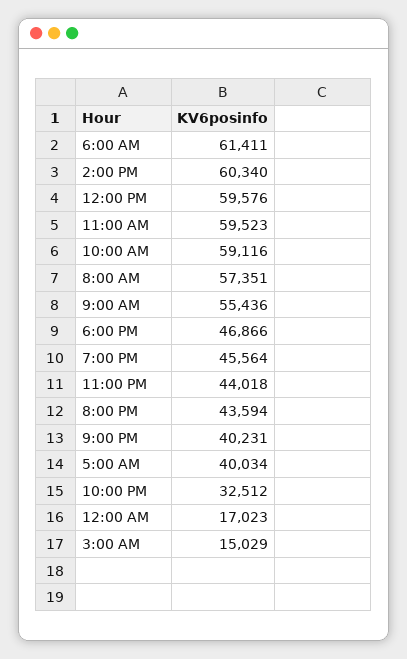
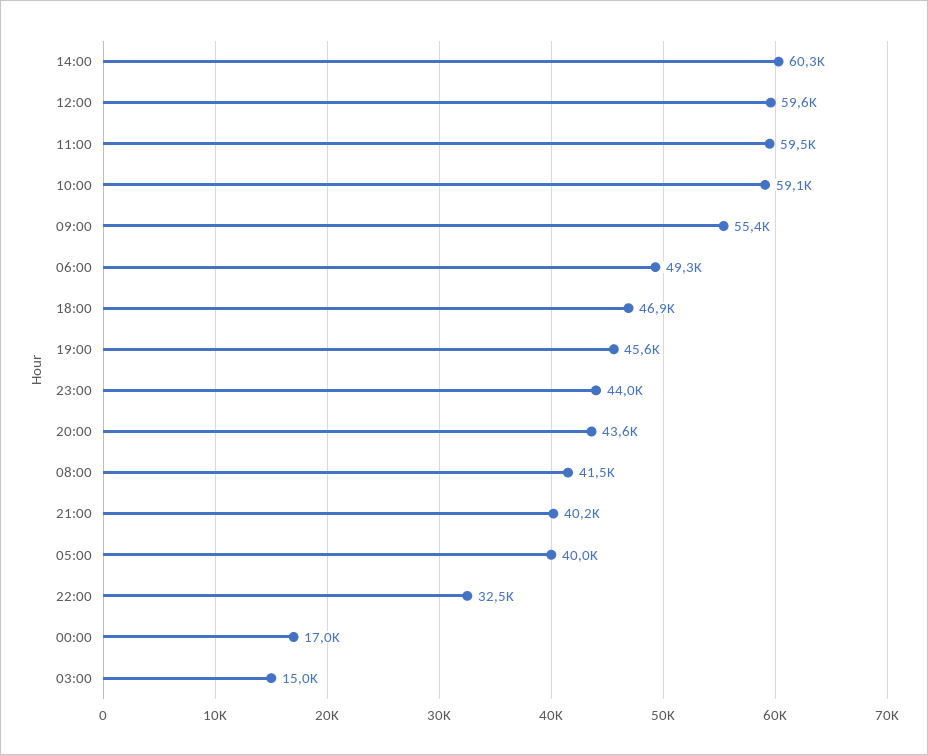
  {
-   "6:00 AM": 61411,
+   "6:00 AM": 49300,
    "2:00 PM": 60340,
    "12:00 PM": 59576,
    "11:00 AM": 59523,
    "10:00 AM": 59116,
-   "8:00 AM": 57351,
+   "8:00 AM": 41500,
    "9:00 AM": 55436,
    "6:00 PM": 46866,
    "7:00 PM": 45564,
    "11:00 PM": 44018,
    "8:00 PM": 43594,
    "9:00 PM": 40231,
    "5:00 AM": 40034,
    "10:00 PM": 32512,
    "12:00 AM": 17023,
    "3:00 AM": 15029
  }

